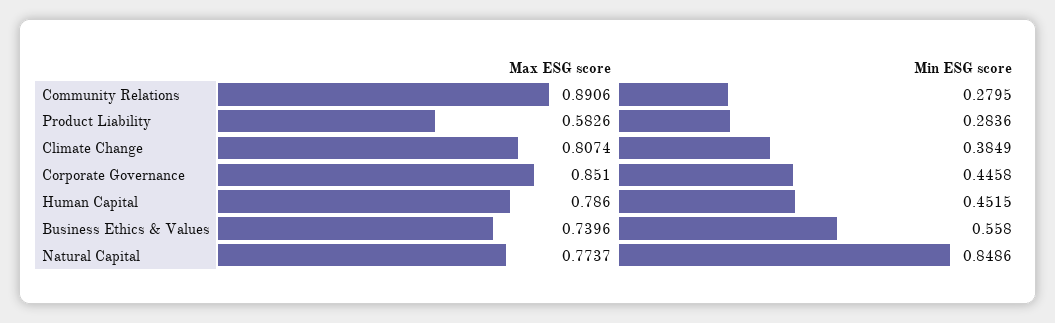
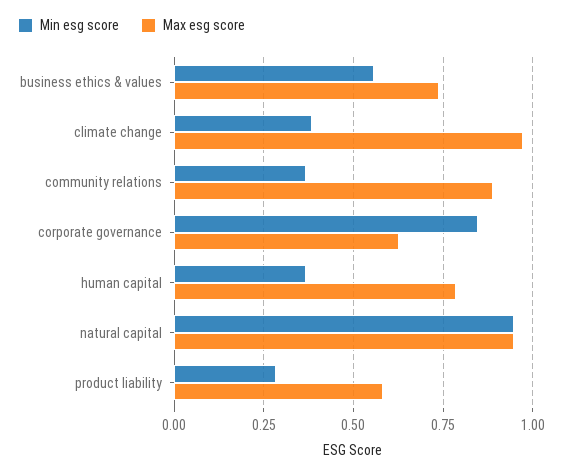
  {
    "Max ESG score": {
      "Community Relations": 0.8906,
      "Product Liability": 0.5826,
-     "Climate Change": 0.8074,
+     "Climate Change": 0.975,
-     "Corporate Governance": 0.851,
+     "Corporate Governance": 0.625,
      "Human Capital": 0.786,
      "Business Ethics & Values": 0.7396,
-     "Natural Capital": 0.7737
+     "Natural Capital": 0.95
    },
    "Min ESG score": {
-     "Community Relations": 0.2795,
+     "Community Relations": 0.375,
      "Product Liability": 0.2836,
      "Climate Change": 0.3849,
-     "Corporate Governance": 0.4458,
+     "Corporate Governance": 0.85,
-     "Human Capital": 0.4515,
+     "Human Capital": 0.375,
      "Business Ethics & Values": 0.558,
-     "Natural Capital": 0.8486
+     "Natural Capital": 0.95
    }
  }

